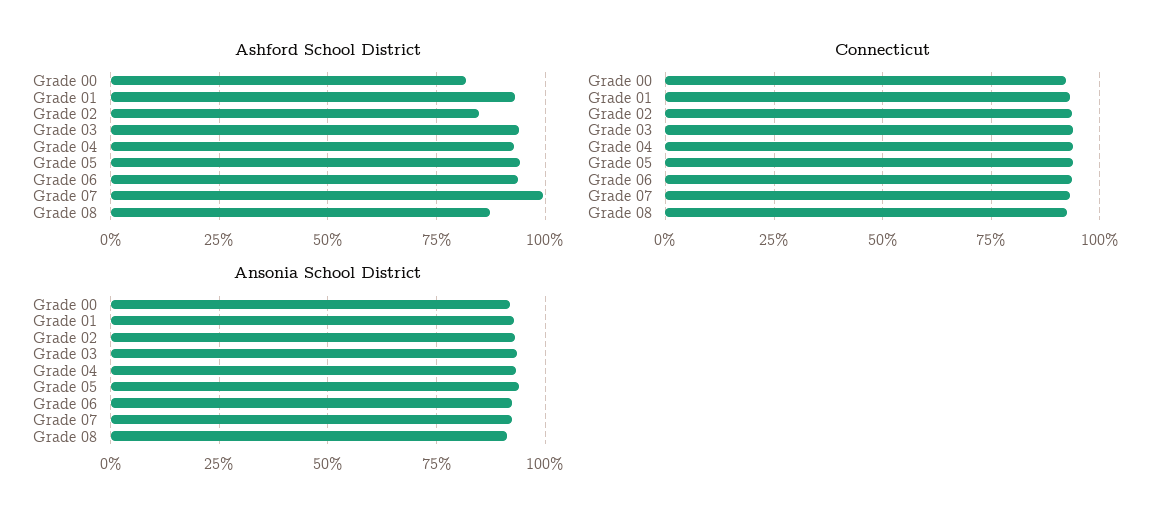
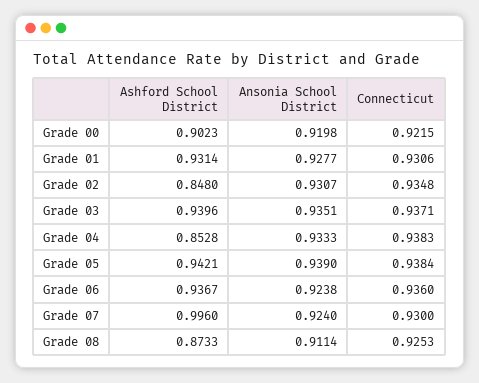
  {
    "Ashford School District": {
-     "Grade 00": 0.825,
+     "Grade 00": 0.9023,
      "Grade 01": 0.9314,
      "Grade 02": 0.848,
      "Grade 03": 0.9396,
-     "Grade 04": 0.925,
+     "Grade 04": 0.8528,
      "Grade 05": 0.9421,
      "Grade 06": 0.9367,
      "Grade 07": 0.996,
      "Grade 08": 0.8733
    },
    "Connecticut": {
      "Grade 00": 0.9215,
      "Grade 01": 0.9306,
      "Grade 02": 0.9348,
      "Grade 03": 0.9371,
      "Grade 04": 0.9383,
      "Grade 05": 0.9384,
      "Grade 06": 0.936,
      "Grade 07": 0.93,
      "Grade 08": 0.9253
    },
    "Ansonia School District": {
      "Grade 00": 0.9198,
      "Grade 01": 0.9277,
      "Grade 02": 0.9307,
      "Grade 03": 0.9351,
      "Grade 04": 0.9333,
      "Grade 05": 0.939,
      "Grade 06": 0.9238,
      "Grade 07": 0.924,
      "Grade 08": 0.9114
    }
  }

